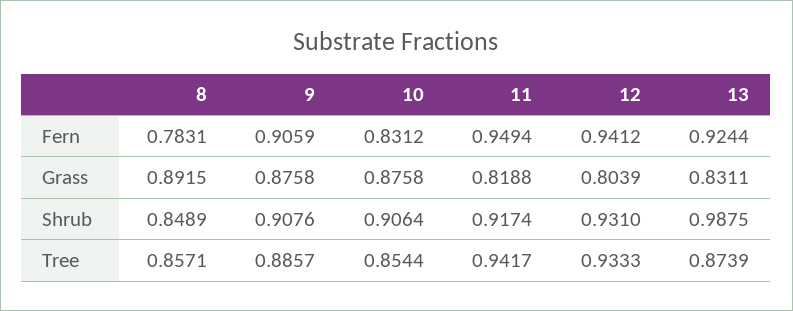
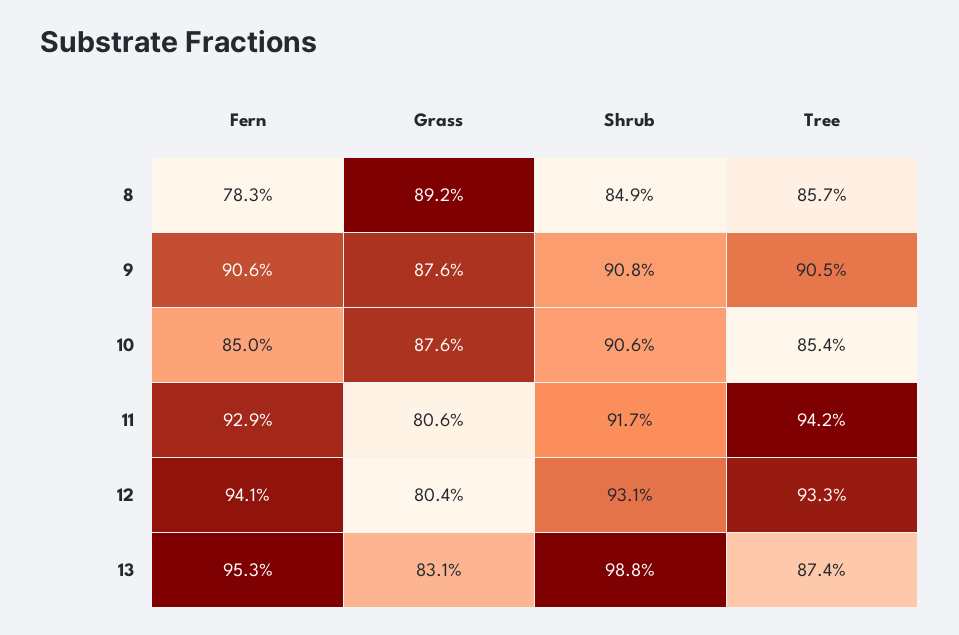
  {
    "8": {
      "Fern": 0.7831,
      "Grass": 0.8915,
      "Shrub": 0.8489,
      "Tree": 0.8571
    },
    "9": {
      "Fern": 0.9059,
      "Grass": 0.8758,
      "Shrub": 0.9076,
-     "Tree": 0.8857
+     "Tree": 0.905
    },
    "10": {
-     "Fern": 0.8312,
+     "Fern": 0.85,
      "Grass": 0.8758,
      "Shrub": 0.9064,
      "Tree": 0.8544
    },
    "11": {
-     "Fern": 0.9494,
+     "Fern": 0.929,
-     "Grass": 0.8188,
+     "Grass": 0.806,
      "Shrub": 0.9174,
      "Tree": 0.9417
    },
    "12": {
      "Fern": 0.9412,
      "Grass": 0.8039,
      "Shrub": 0.931,
      "Tree": 0.9333
    },
    "13": {
-     "Fern": 0.9244,
+     "Fern": 0.953,
      "Grass": 0.8311,
      "Shrub": 0.9875,
      "Tree": 0.8739
    }
  }

